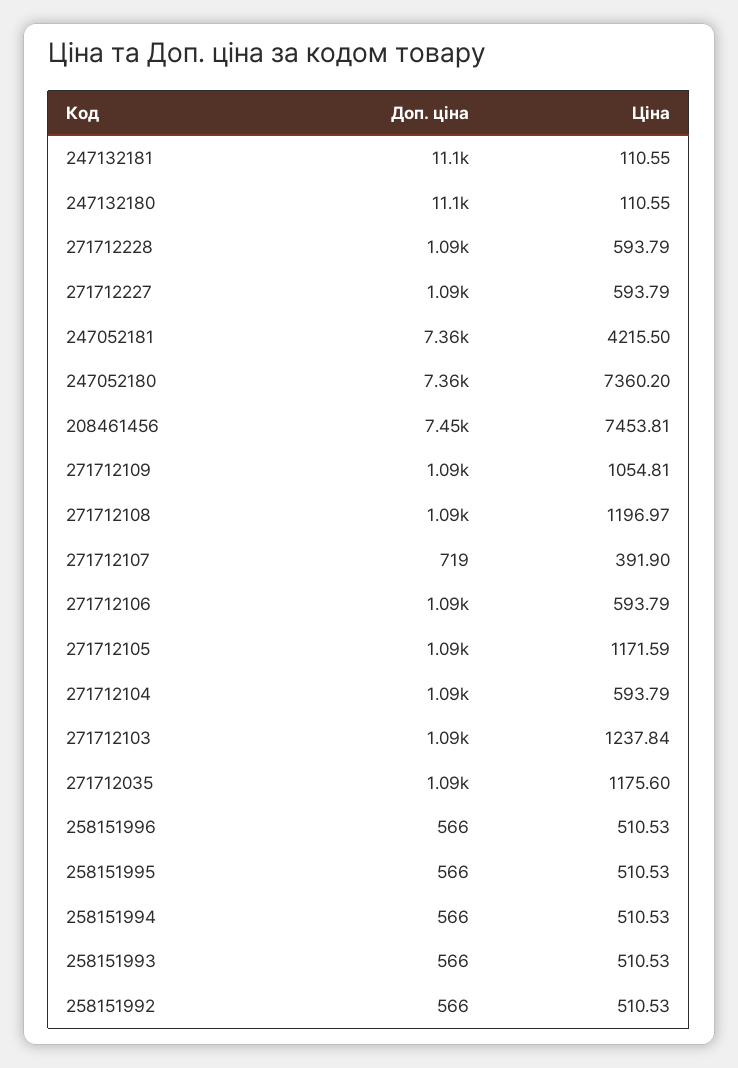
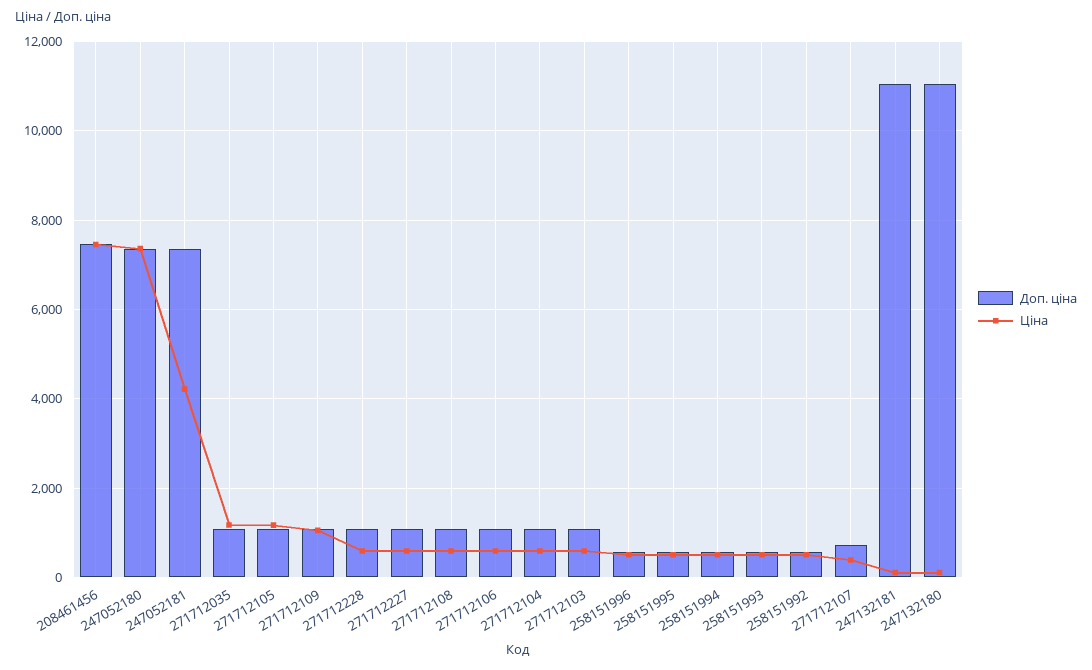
  {
    "Доп. ціна": {
      "247132181": 11100,
      "247132180": 11100,
      "271712228": 1090,
      "271712227": 1090,
      "247052181": 7360,
      "247052180": 7360,
      "208461456": 7450,
      "271712109": 1090,
      "271712108": 1090,
      "271712107": 719,
      "271712106": 1090,
      "271712105": 1090,
      "271712104": 1090,
      "271712103": 1090,
      "271712035": 1090,
      "258151996": 566,
      "258151995": 566,
      "258151994": 566,
      "258151993": 566,
      "258151992": 566
    },
    "Ціна": {
      "247132181": 110.55,
      "247132180": 110.55,
      "271712228": 593.79,
      "271712227": 593.79,
      "247052181": 4215.5,
      "247052180": 7360.2,
      "208461456": 7453.81,
      "271712109": 1054.81,
-     "271712108": 1196.97,
+     "271712108": 600,
      "271712107": 391.9,
      "271712106": 593.79,
      "271712105": 1171.59,
      "271712104": 593.79,
-     "271712103": 1237.84,
+     "271712103": 600,
      "271712035": 1175.6,
      "258151996": 510.53,
      "258151995": 510.53,
      "258151994": 510.53,
      "258151993": 510.53,
      "258151992": 510.53
    }
  }

